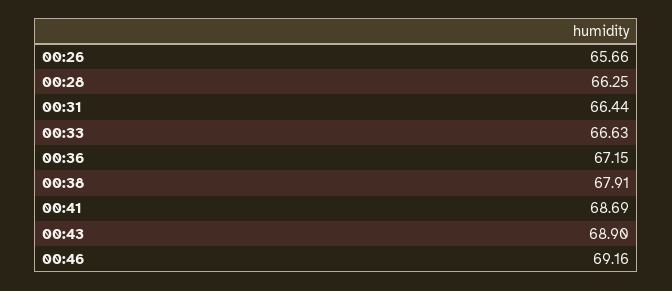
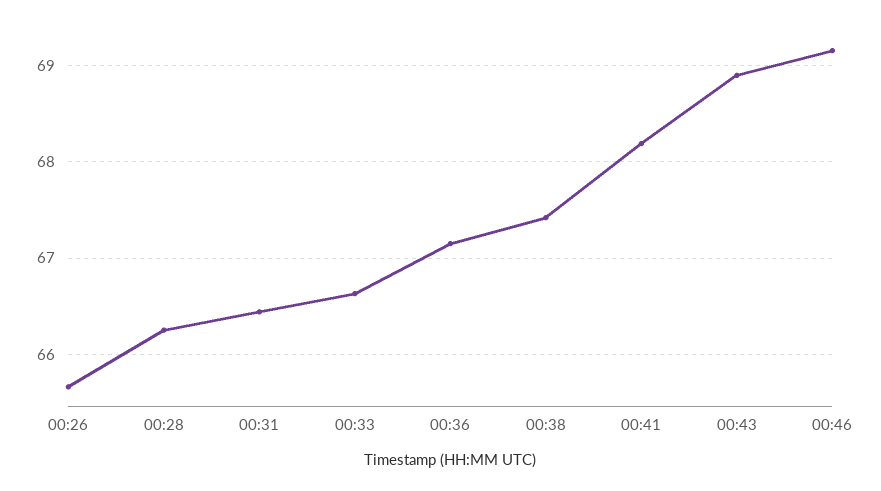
  {
    "00:26": 65.66,
    "00:28": 66.25,
    "00:31": 66.44,
    "00:33": 66.63,
    "00:36": 67.15,
-   "00:38": 67.91,
+   "00:38": 67.4,
-   "00:41": 68.69,
+   "00:41": 68.2,
    "00:43": 68.9,
    "00:46": 69.16
  }

